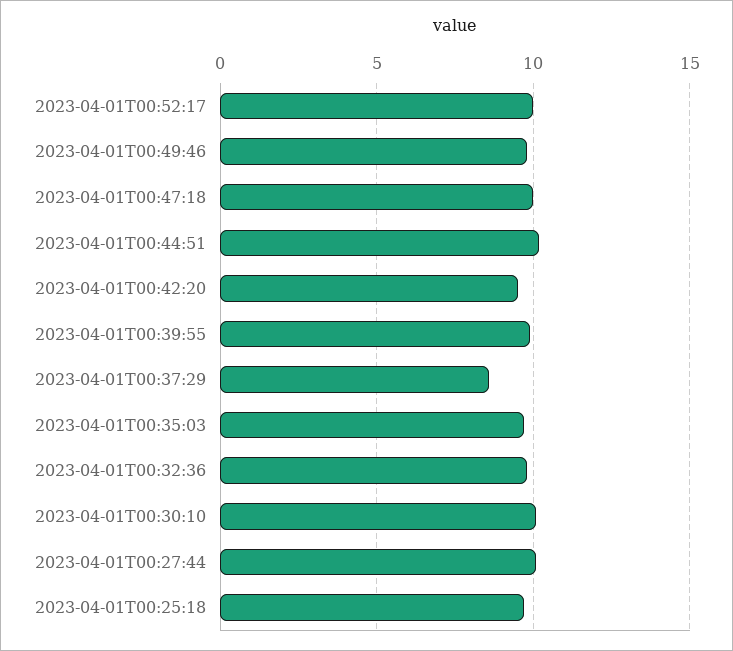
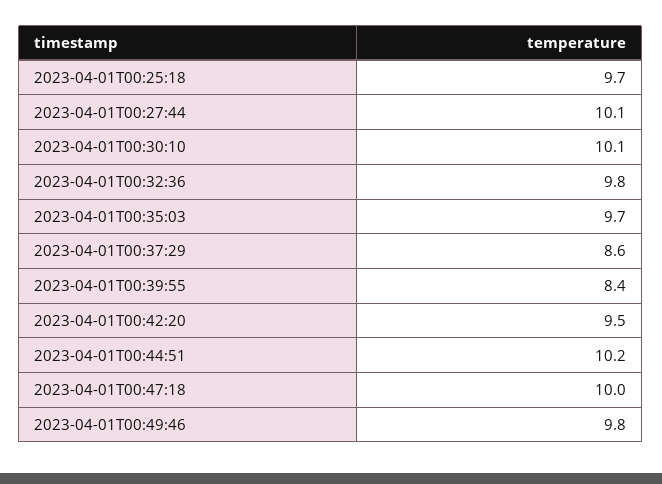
  {
-   "2023-04-01T00:52:17": 10,
    "2023-04-01T00:49:46": 9.8,
    "2023-04-01T00:47:18": 10,
    "2023-04-01T00:44:51": 10.2,
    "2023-04-01T00:42:20": 9.5,
-   "2023-04-01T00:39:55": 10,
+   "2023-04-01T00:39:55": 8.4,
    "2023-04-01T00:37:29": 8.6,
    "2023-04-01T00:35:03": 9.7,
    "2023-04-01T00:32:36": 9.8,
    "2023-04-01T00:30:10": 10.1,
    "2023-04-01T00:27:44": 10.1,
    "2023-04-01T00:25:18": 9.7
  }

